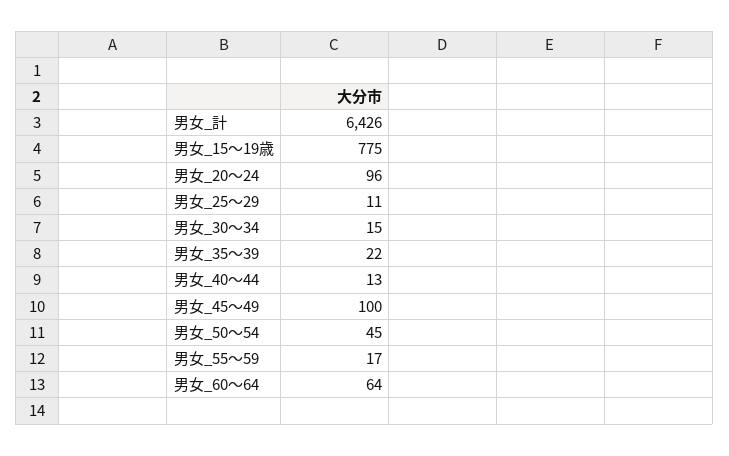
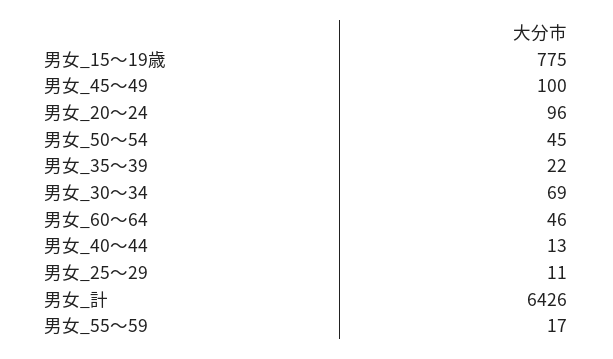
  {
    "男女_計": 6426,
    "男女_15～19歳": 775,
    "男女_20～24": 96,
    "男女_25～29": 11,
-   "男女_30～34": 15,
+   "男女_30～34": 69,
    "男女_35～39": 22,
    "男女_40～44": 13,
    "男女_45～49": 100,
    "男女_50～54": 45,
    "男女_55～59": 17,
-   "男女_60～64": 64
+   "男女_60～64": 46
  }

